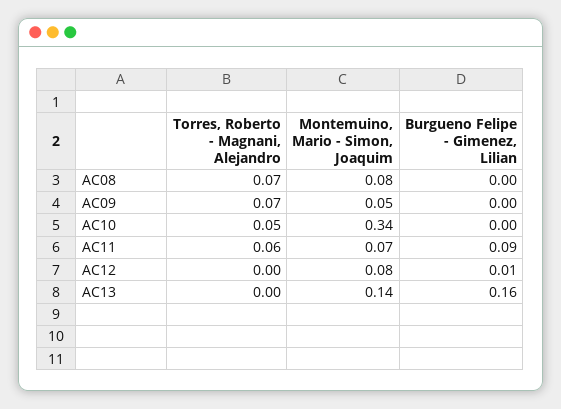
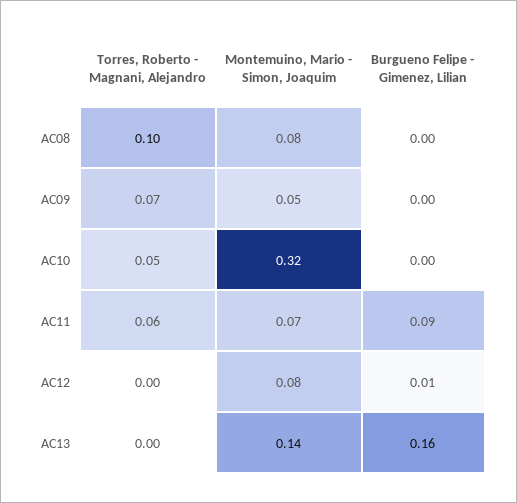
  {
    "Torres, Roberto - Magnani, Alejandro": {
-     "AC08": 0.07,
+     "AC08": 0.1,
      "AC09": 0.07,
      "AC10": 0.05,
      "AC11": 0.06,
      "AC12": 0,
      "AC13": 0
    },
    "Montemuino, Mario - Simon, Joaquim": {
      "AC08": 0.08,
      "AC09": 0.05,
-     "AC10": 0.34,
+     "AC10": 0.32,
      "AC11": 0.07,
      "AC12": 0.08,
      "AC13": 0.14
    },
    "Burgueno Felipe - Gimenez, Lilian": {
      "AC08": 0,
      "AC09": 0,
      "AC10": 0,
      "AC11": 0.09,
      "AC12": 0.01,
      "AC13": 0.16
    }
  }

